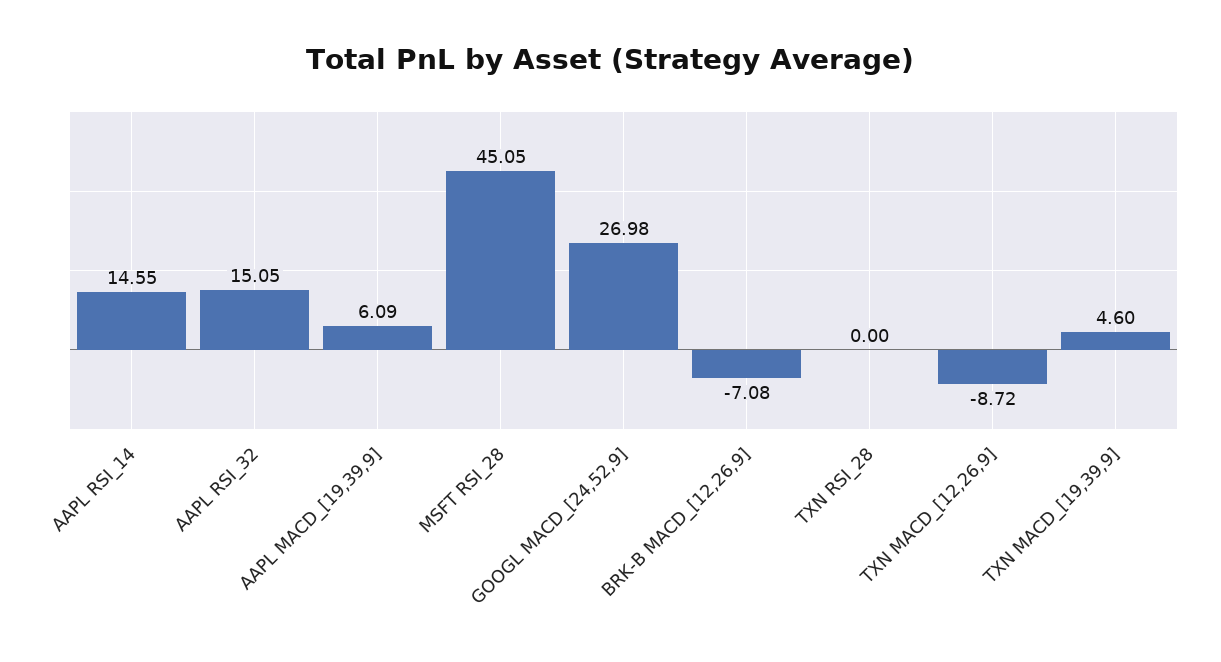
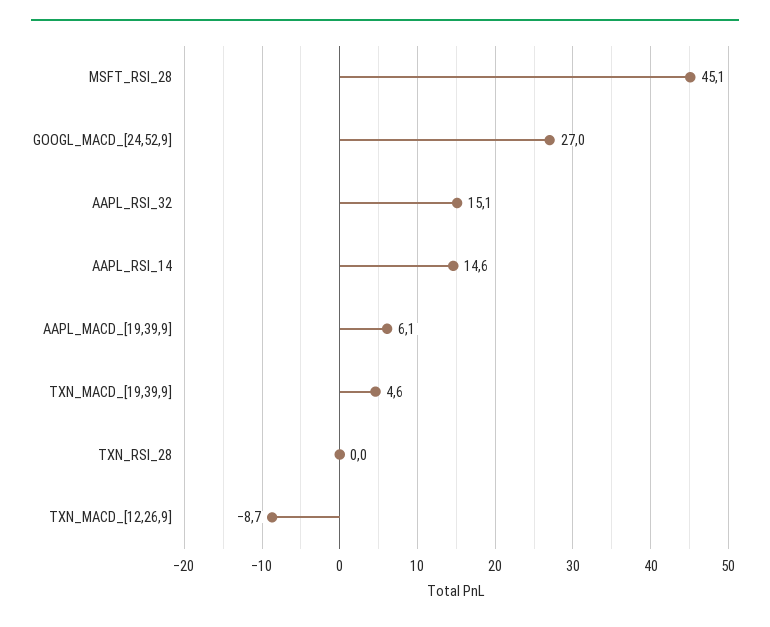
  {
    "AAPL RSI_14": 14.55,
    "AAPL RSI_32": 15.05,
    "AAPL MACD_[19,39,9]": 6.09,
    "MSFT RSI_28": 45.05,
    "GOOGL MACD_[24,52,9]": 26.98,
-   "BRK-B MACD_[12,26,9]": -7.08,
    "TXN RSI_28": 0,
    "TXN MACD_[12,26,9]": -8.72,
    "TXN MACD_[19,39,9]": 4.6
  }

